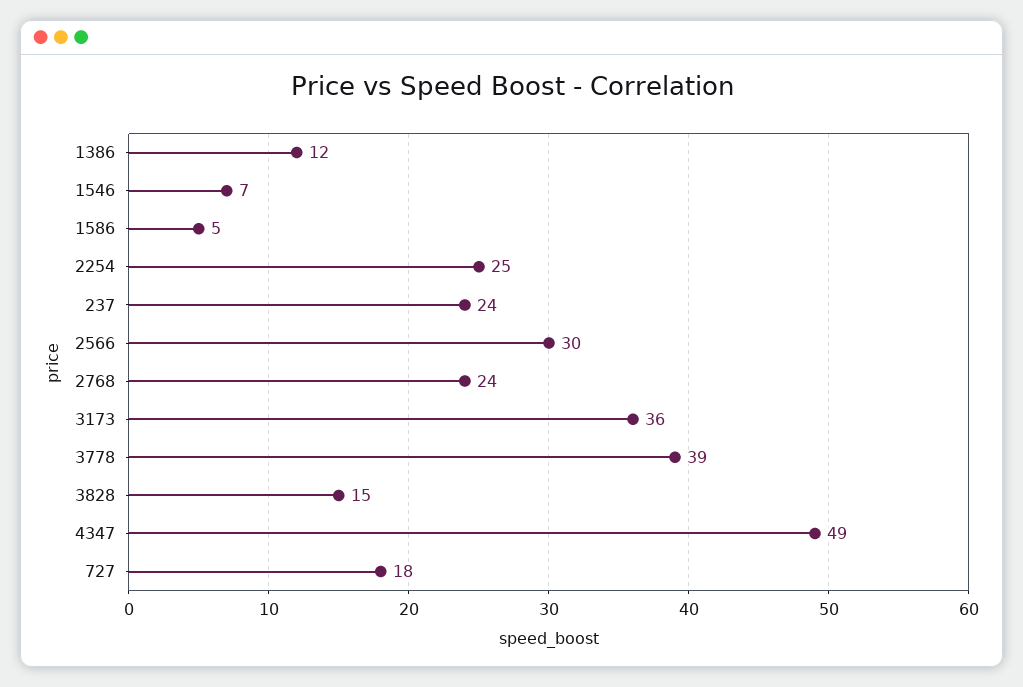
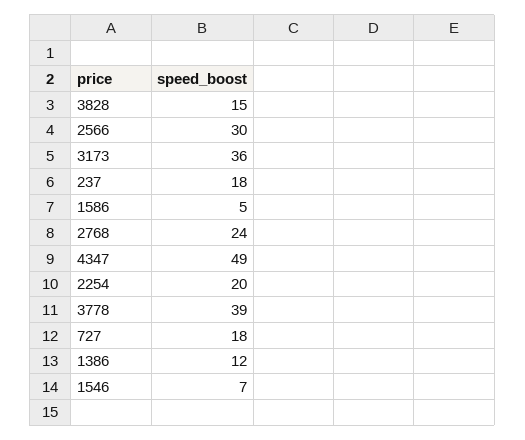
  {
    "1386": 12,
    "1546": 7,
    "1586": 5,
-   "2254": 25,
+   "2254": 20,
-   "237": 24,
+   "237": 18,
    "2566": 30,
    "2768": 24,
    "3173": 36,
    "3778": 39,
    "3828": 15,
    "4347": 49,
    "727": 18
  }

